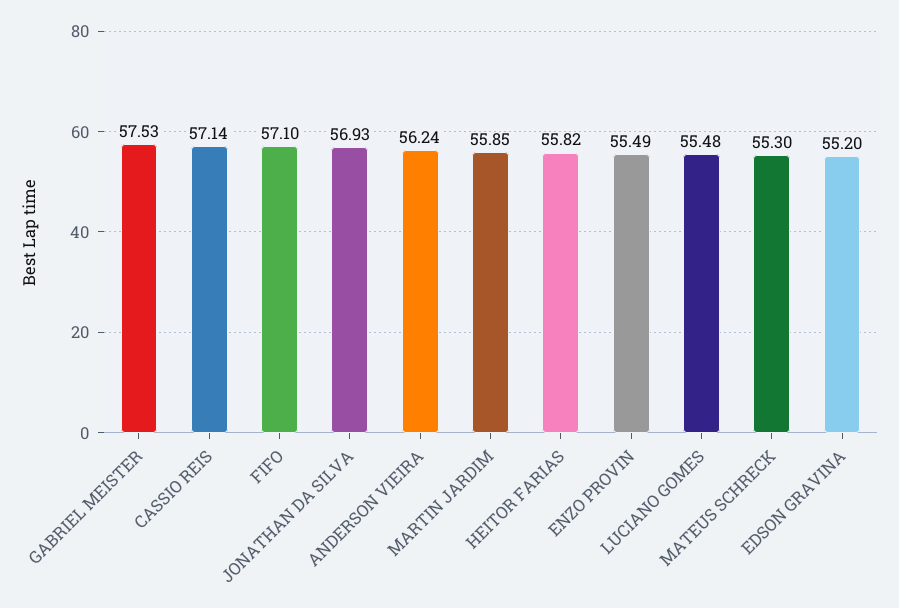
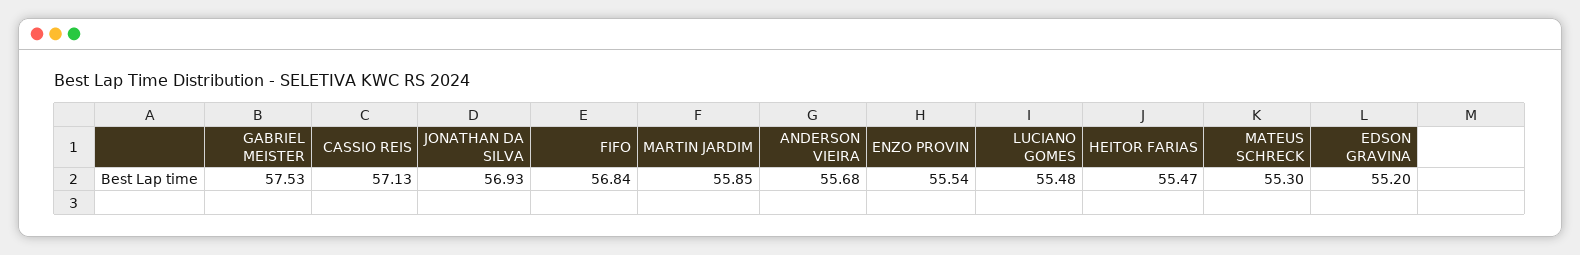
  {
    "GABRIEL MEISTER": 57.53,
-   "CASSIO REIS": 57.14,
+   "CASSIO REIS": 57.13,
-   "FIFO": 57.1,
+   "FIFO": 56.84,
    "JONATHAN DA SILVA": 56.93,
-   "ANDERSON VIEIRA": 56.24,
+   "ANDERSON VIEIRA": 55.68,
    "MARTIN JARDIM": 55.85,
-   "HEITOR FARIAS": 55.82,
+   "HEITOR FARIAS": 55.47,
-   "ENZO PROVIN": 55.49,
+   "ENZO PROVIN": 55.54,
    "LUCIANO GOMES": 55.48,
    "MATEUS SCHRECK": 55.3,
    "EDSON GRAVINA": 55.2
  }

